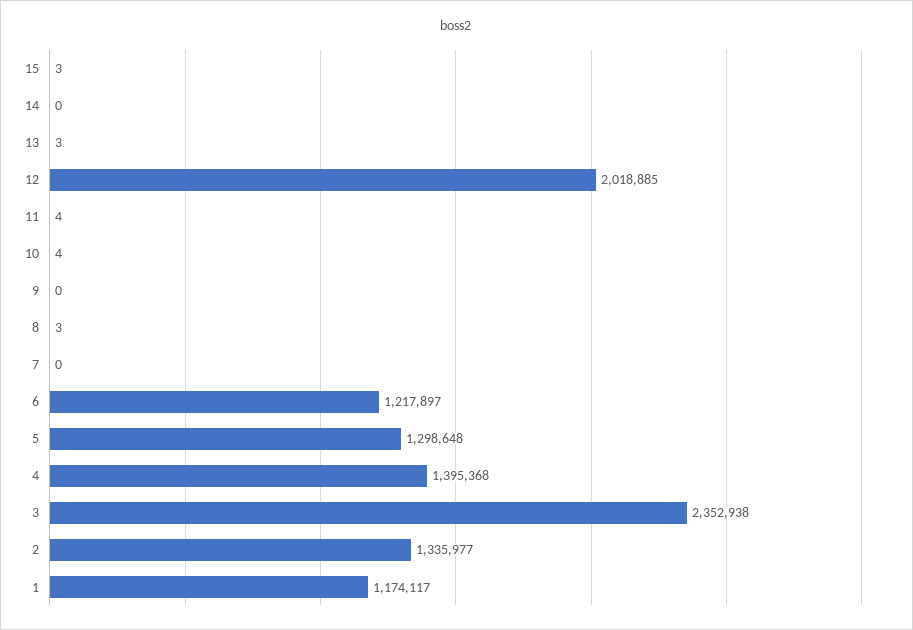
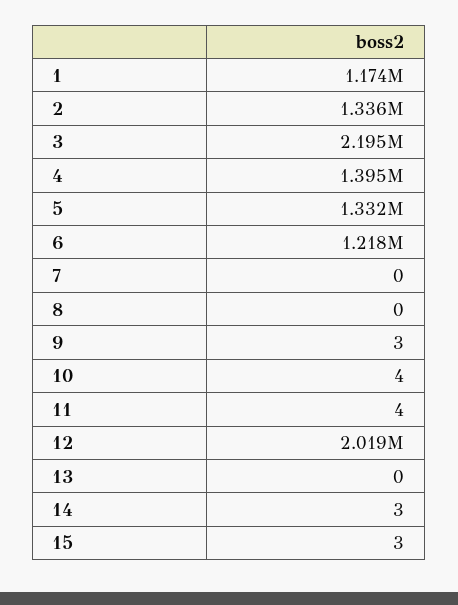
  {
    "15": 3,
-   "14": 0,
+   "14": 3,
-   "13": 3,
+   "13": 0,
    "12": 2018885,
    "11": 4,
    "10": 4,
-   "9": 0,
+   "9": 3,
-   "8": 3,
+   "8": 0,
    "7": 0,
    "6": 1217897,
-   "5": 1298648,
+   "5": 1332000,
    "4": 1395368,
-   "3": 2352938,
+   "3": 2195000,
    "2": 1335977,
    "1": 1174117
  }

